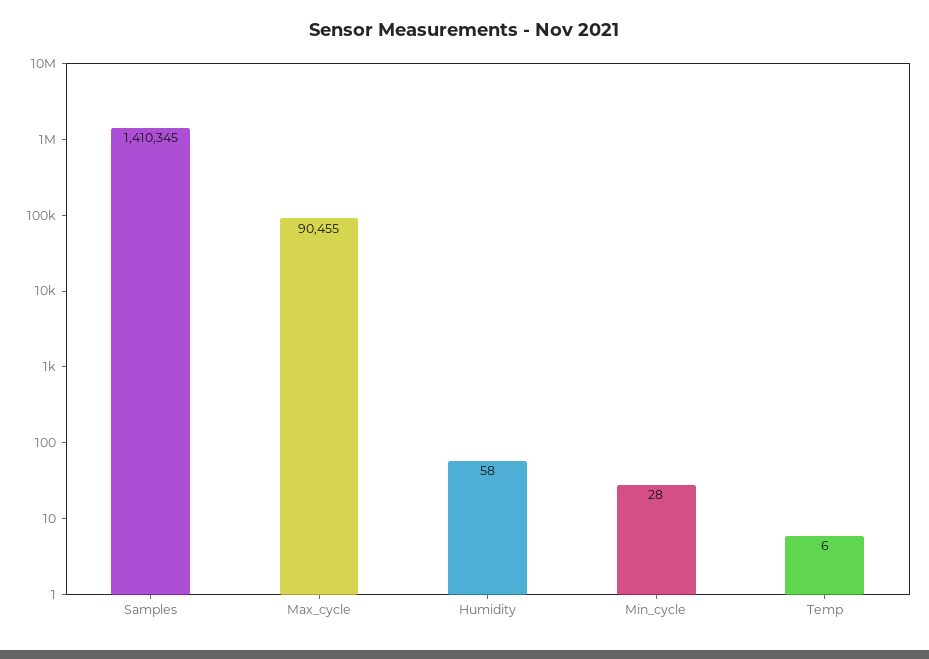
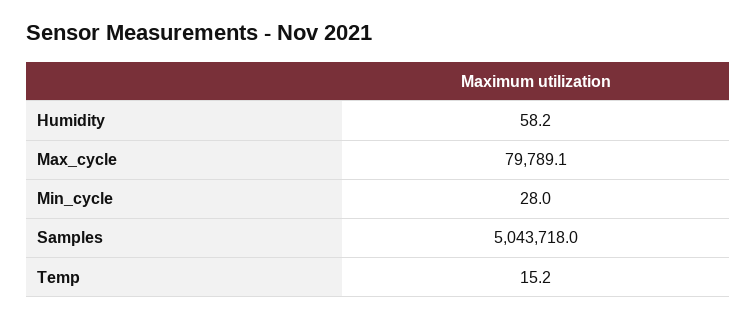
  {
-   "Samples": 1410345,
+   "Samples": 5043718,
-   "Max_cycle": 90455,
+   "Max_cycle": 79789.1,
    "Humidity": 58.2,
    "Min_cycle": 28,
-   "Temp": 6
+   "Temp": 15.2
  }

